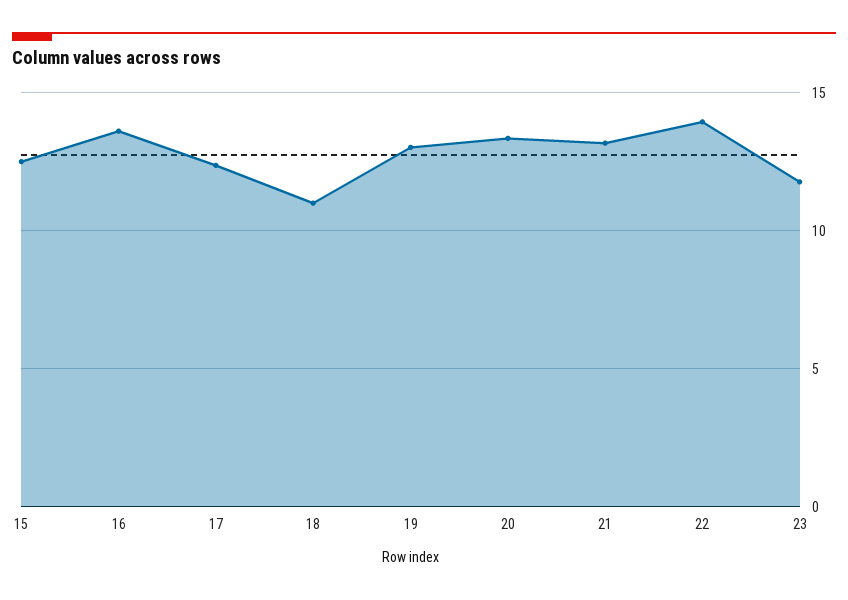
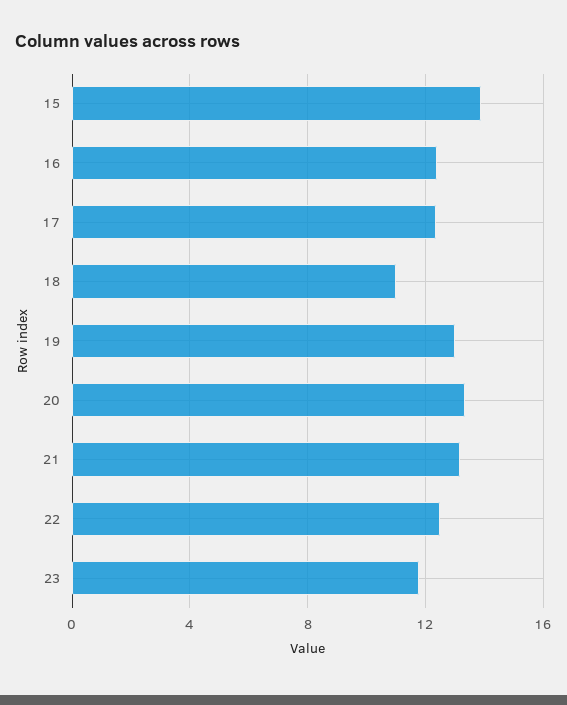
  {
-   "15": 12.5,
+   "15": 14,
-   "16": 13.5,
+   "16": 12.5,
    "17": 12.5,
    "18": 11,
    "19": 13,
    "20": 13.5,
    "21": 13,
-   "22": 14,
+   "22": 12.5,
    "23": 12
  }

